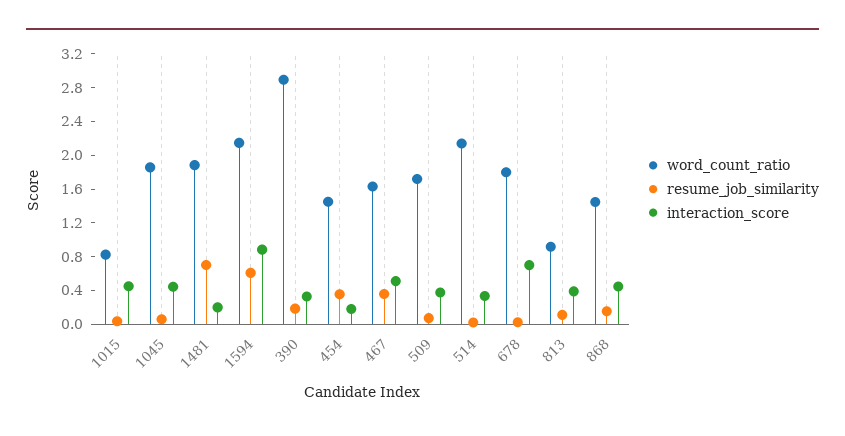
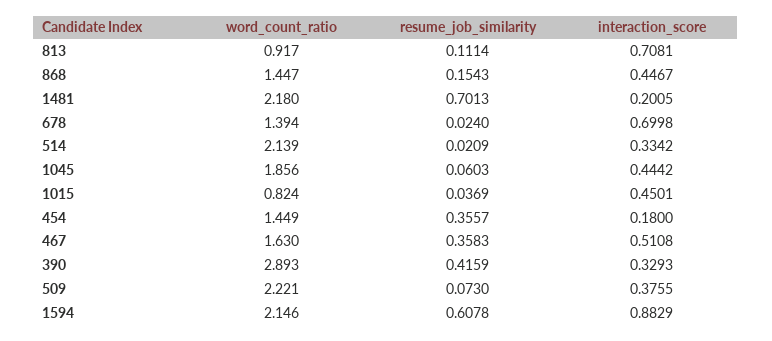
  {
    "word_count_ratio": {
      "1015": 0.824,
      "1045": 1.856,
-     "1481": 1.9,
+     "1481": 2.18,
      "1594": 2.146,
      "390": 2.893,
      "454": 1.449,
      "467": 1.63,
-     "509": 1.7,
+     "509": 2.221,
      "514": 2.139,
-     "678": 1.8,
+     "678": 1.394,
      "813": 0.917,
      "868": 1.447
    },
    "resume_job_similarity": {
      "1015": 0.0369,
      "1045": 0.0603,
      "1481": 0.7013,
      "1594": 0.6078,
-     "390": 0.2,
+     "390": 0.4159,
      "454": 0.3557,
      "467": 0.3583,
      "509": 0.073,
      "514": 0.0209,
      "678": 0.024,
      "813": 0.1114,
      "868": 0.1543
    },
    "interaction_score": {
      "1015": 0.4501,
      "1045": 0.4442,
      "1481": 0.2005,
      "1594": 0.8829,
      "390": 0.3293,
      "454": 0.18,
      "467": 0.5108,
      "509": 0.3755,
      "514": 0.3342,
      "678": 0.6998,
-     "813": 0.4,
+     "813": 0.7081,
      "868": 0.4467
    }
  }

